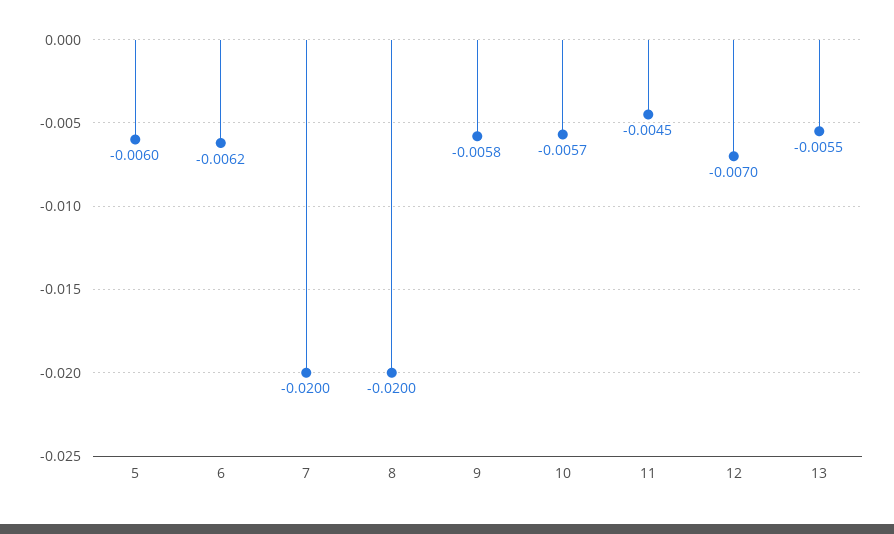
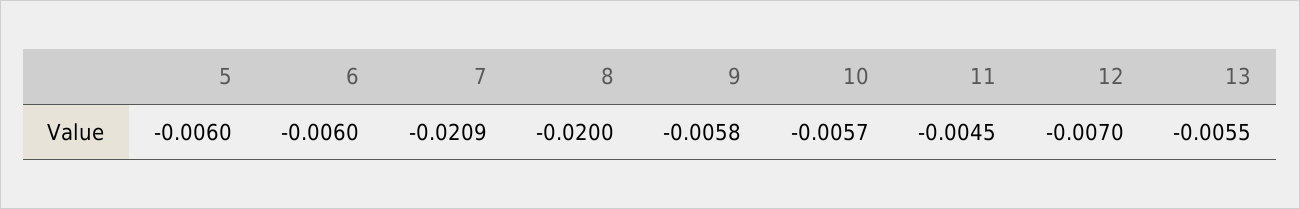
  {
    "5": -0.006,
-   "6": -0.0062,
+   "6": -0.006,
-   "7": -0.02,
+   "7": -0.0209,
    "8": -0.02,
    "9": -0.0058,
    "10": -0.0057,
    "11": -0.0045,
    "12": -0.007,
    "13": -0.0055
  }

